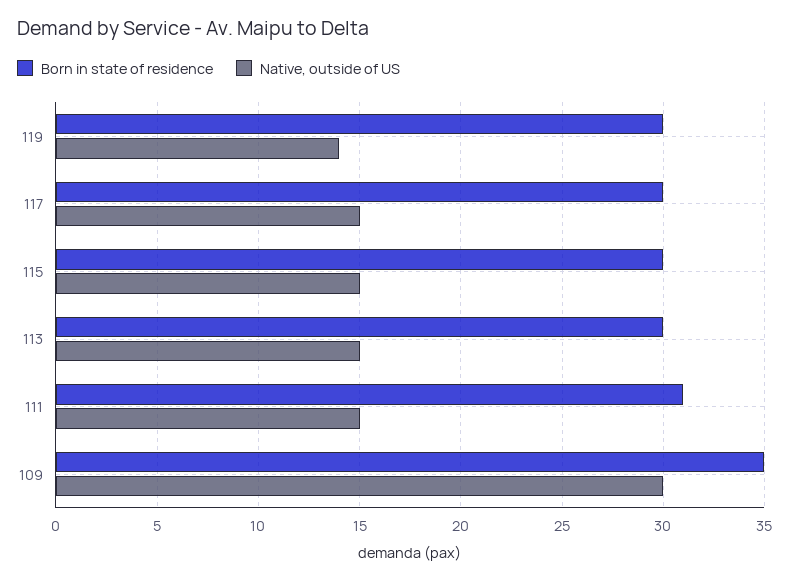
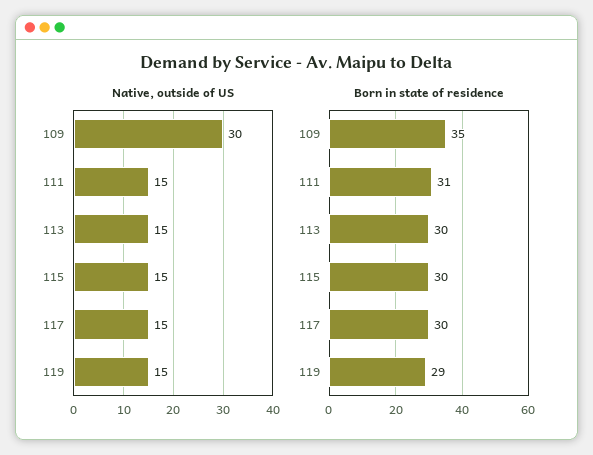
  {
    "Born in state of residence": {
-     "119": 30,
+     "119": 29,
      "117": 30,
      "115": 30,
      "113": 30,
      "111": 31,
      "109": 35
    },
    "Native, outside of US": {
-     "119": 14,
+     "119": 15,
      "117": 15,
      "115": 15,
      "113": 15,
      "111": 15,
      "109": 30
    }
  }

